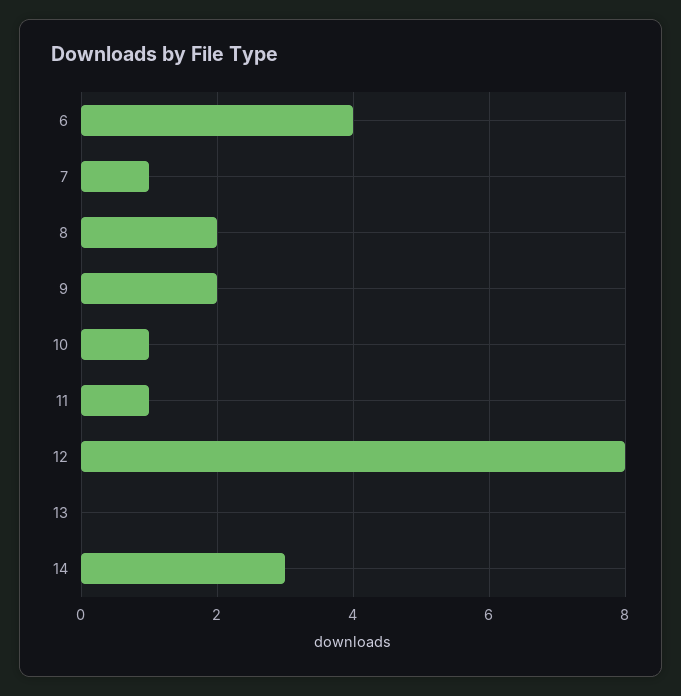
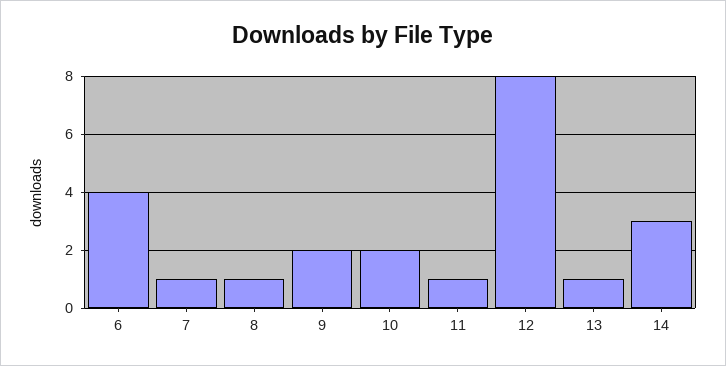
  {
    "6": 4,
    "7": 1,
-   "8": 2,
+   "8": 1,
    "9": 2,
-   "10": 1,
+   "10": 2,
    "11": 1,
    "12": 8,
-   "13": 0,
+   "13": 1,
    "14": 3
  }

